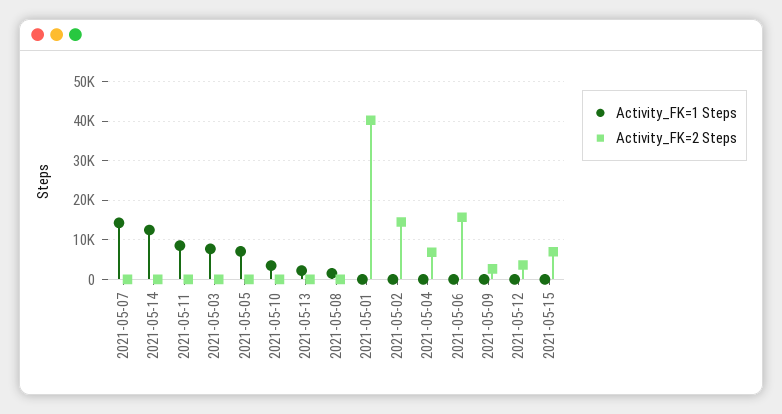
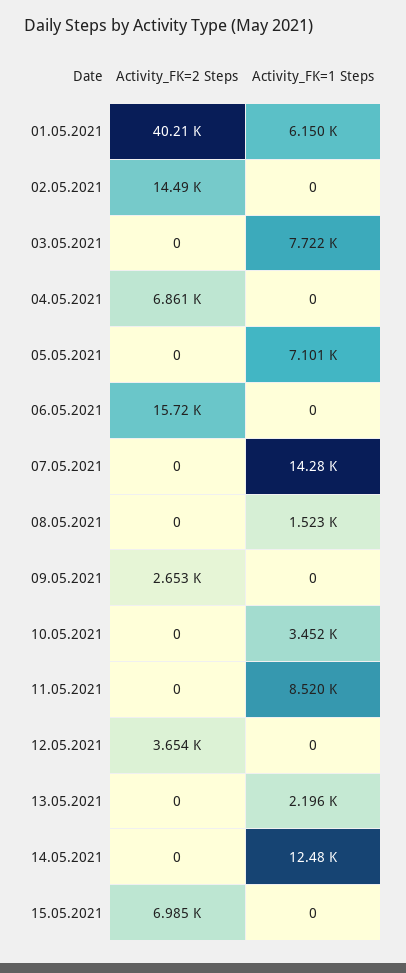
  {
    "Activity_FK=1 Steps": {
      "2021-05-07": 14280,
      "2021-05-14": 12480,
      "2021-05-11": 8520,
      "2021-05-03": 7722,
      "2021-05-05": 7101,
      "2021-05-10": 3452,
      "2021-05-13": 2196,
      "2021-05-08": 1523,
-     "2021-05-01": 0,
+     "2021-05-01": 6150,
      "2021-05-02": 0,
      "2021-05-04": 0,
      "2021-05-06": 0,
      "2021-05-09": 0,
      "2021-05-12": 0,
      "2021-05-15": 0
    },
    "Activity_FK=2 Steps": {
      "2021-05-07": 0,
      "2021-05-14": 0,
      "2021-05-11": 0,
      "2021-05-03": 0,
      "2021-05-05": 0,
      "2021-05-10": 0,
      "2021-05-13": 0,
      "2021-05-08": 0,
      "2021-05-01": 40210,
      "2021-05-02": 14490,
      "2021-05-04": 6861,
      "2021-05-06": 15720,
      "2021-05-09": 2653,
      "2021-05-12": 3654,
      "2021-05-15": 6985
    }
  }

